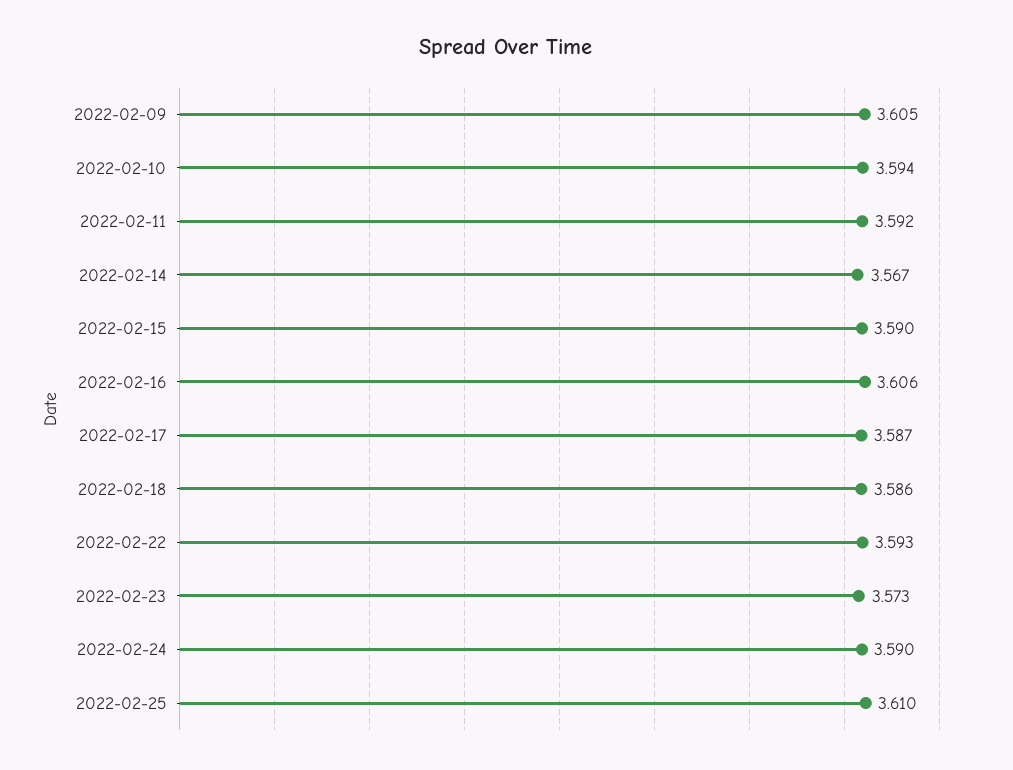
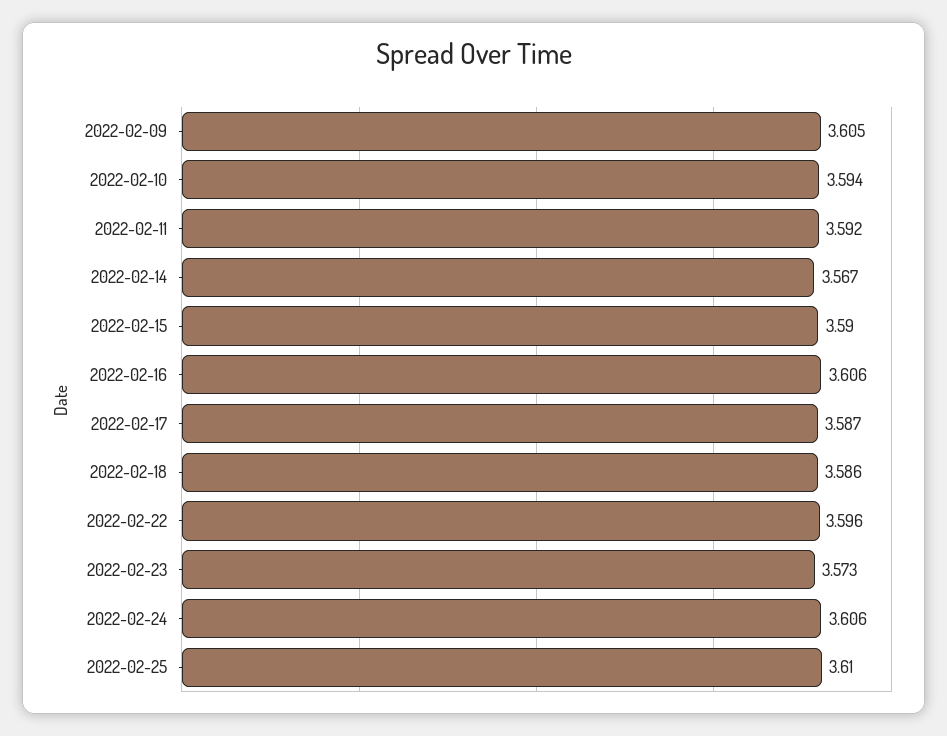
  {
    "2022-02-09": 3.605,
    "2022-02-10": 3.594,
    "2022-02-11": 3.592,
    "2022-02-14": 3.567,
    "2022-02-15": 3.59,
    "2022-02-16": 3.606,
    "2022-02-17": 3.587,
    "2022-02-18": 3.586,
-   "2022-02-22": 3.593,
+   "2022-02-22": 3.596,
    "2022-02-23": 3.573,
-   "2022-02-24": 3.59,
+   "2022-02-24": 3.606,
    "2022-02-25": 3.61
  }

